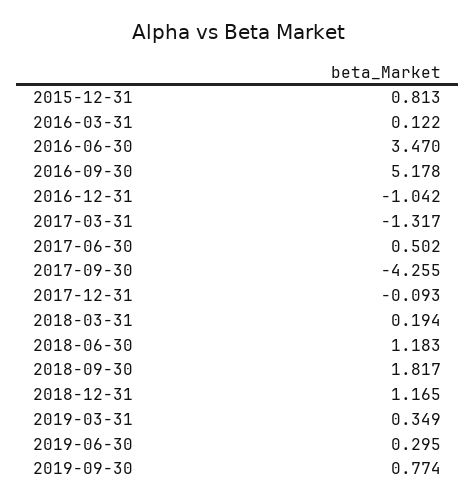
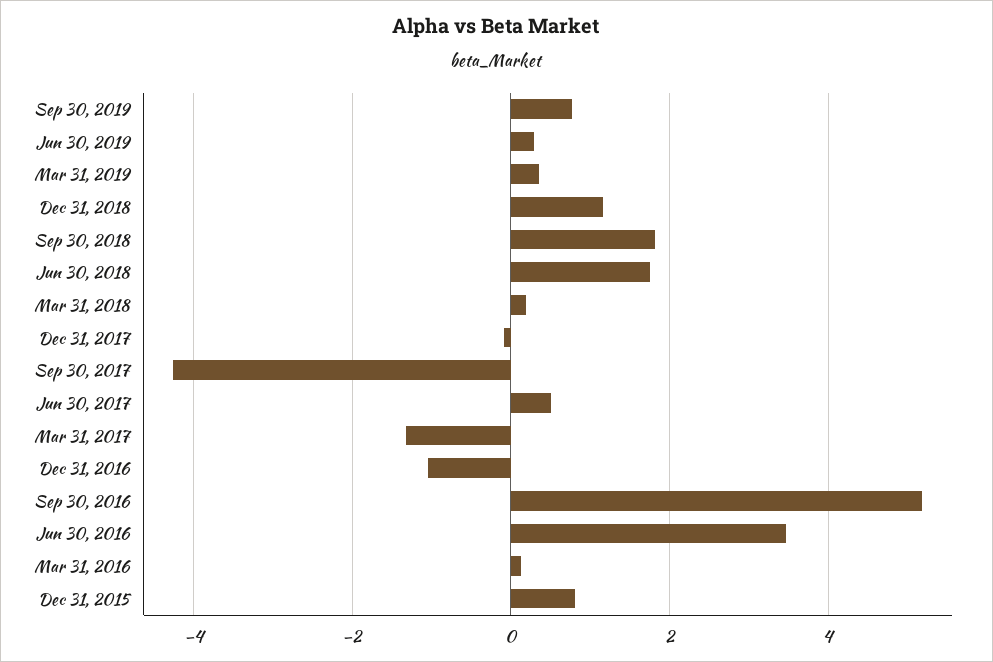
  {
    "2015-12-31": 0.813,
    "2016-03-31": 0.122,
    "2016-06-30": 3.47,
    "2016-09-30": 5.178,
    "2016-12-31": -1.042,
    "2017-03-31": -1.317,
    "2017-06-30": 0.502,
    "2017-09-30": -4.255,
    "2017-12-31": -0.093,
    "2018-03-31": 0.194,
-   "2018-06-30": 1.183,
+   "2018-06-30": 1.8,
    "2018-09-30": 1.817,
    "2018-12-31": 1.165,
    "2019-03-31": 0.349,
    "2019-06-30": 0.295,
    "2019-09-30": 0.774
  }

